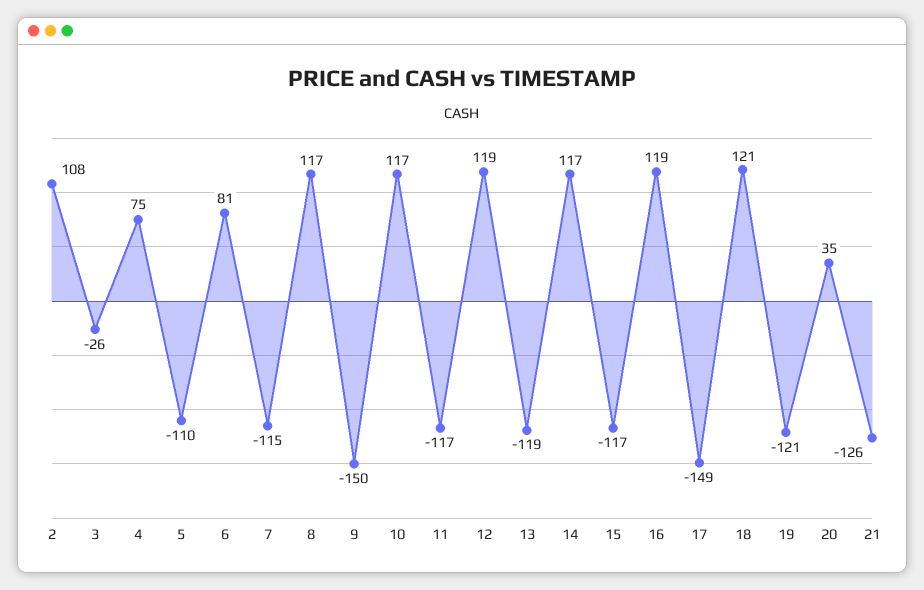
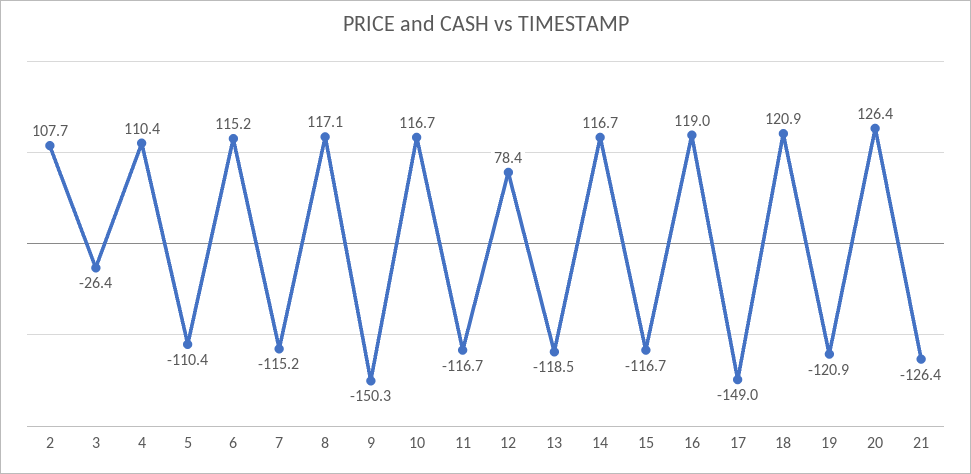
  {
    "2": 107.7,
    "3": -26.4,
-   "4": 75,
+   "4": 110.4,
    "5": -110.4,
-   "6": 81,
+   "6": 115.2,
    "7": -115.2,
    "8": 117.1,
    "9": -150.3,
    "10": 116.7,
    "11": -116.7,
-   "12": 119,
+   "12": 78.4,
    "13": -118.5,
    "14": 116.7,
    "15": -116.7,
    "16": 119,
    "17": -149,
    "18": 120.9,
    "19": -120.9,
-   "20": 35,
+   "20": 126.4,
    "21": -126.4
  }

